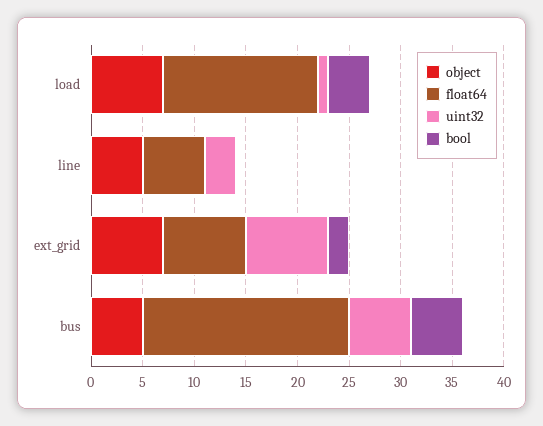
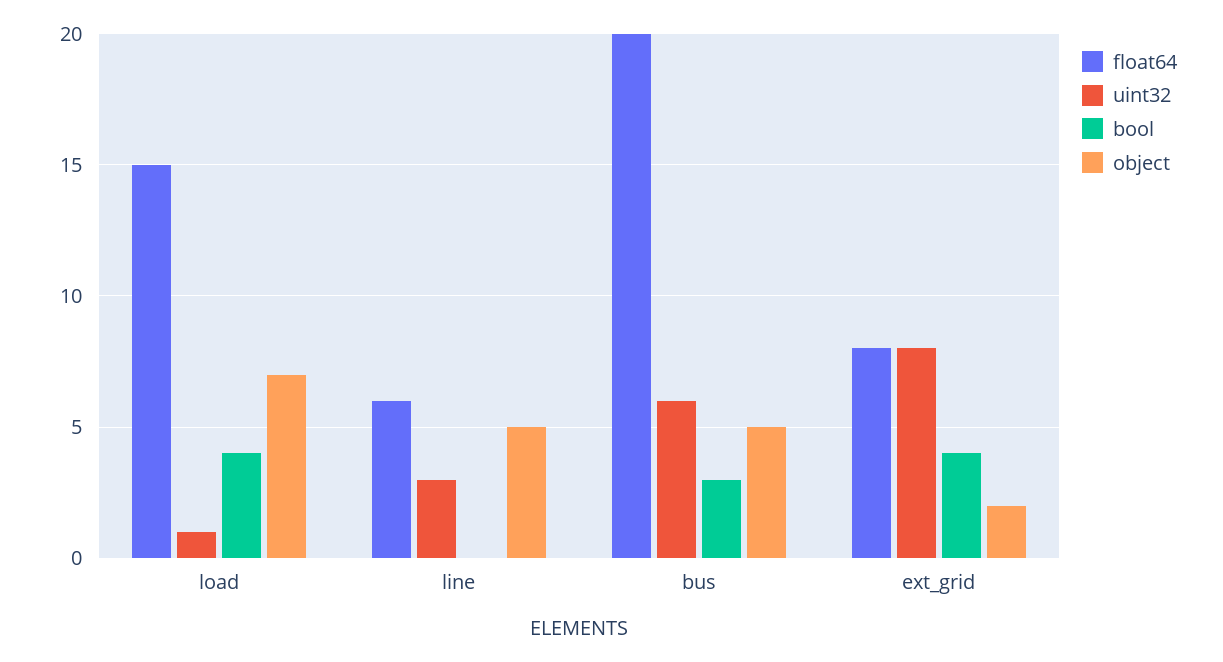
  {
    "object": {
      "load": 7,
      "line": 5,
-     "ext_grid": 7,
+     "ext_grid": 2,
      "bus": 5
    },
    "float64": {
      "load": 15,
      "line": 6,
      "ext_grid": 8,
      "bus": 20
    },
    "uint32": {
      "load": 1,
      "line": 3,
      "ext_grid": 8,
      "bus": 6
    },
    "bool": {
      "load": 4,
      "line": 0,
-     "ext_grid": 2,
+     "ext_grid": 4,
-     "bus": 5
+     "bus": 3
    }
  }

